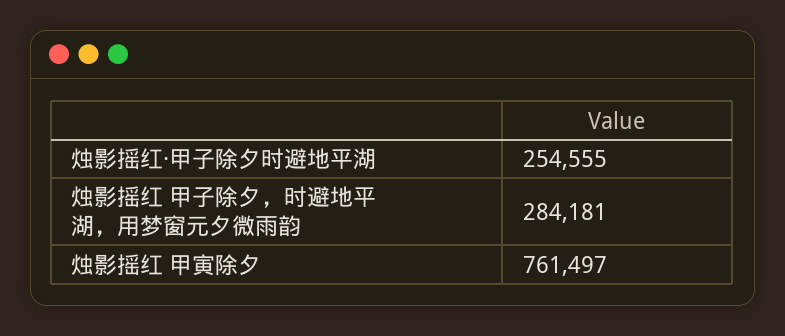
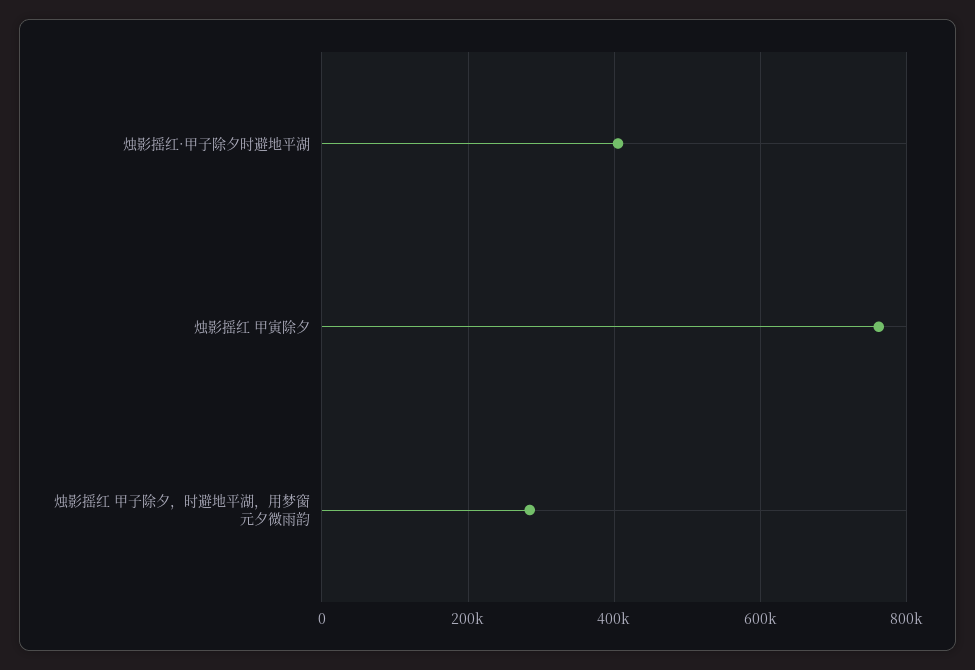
  {
-   "烛影摇红·甲子除夕时避地平湖": 254555,
+   "烛影摇红·甲子除夕时避地平湖": 400000,
    "烛影摇红 甲子除夕，时避地平湖，用梦窗元夕微雨韵": 284181,
    "烛影摇红 甲寅除夕": 761497
  }

